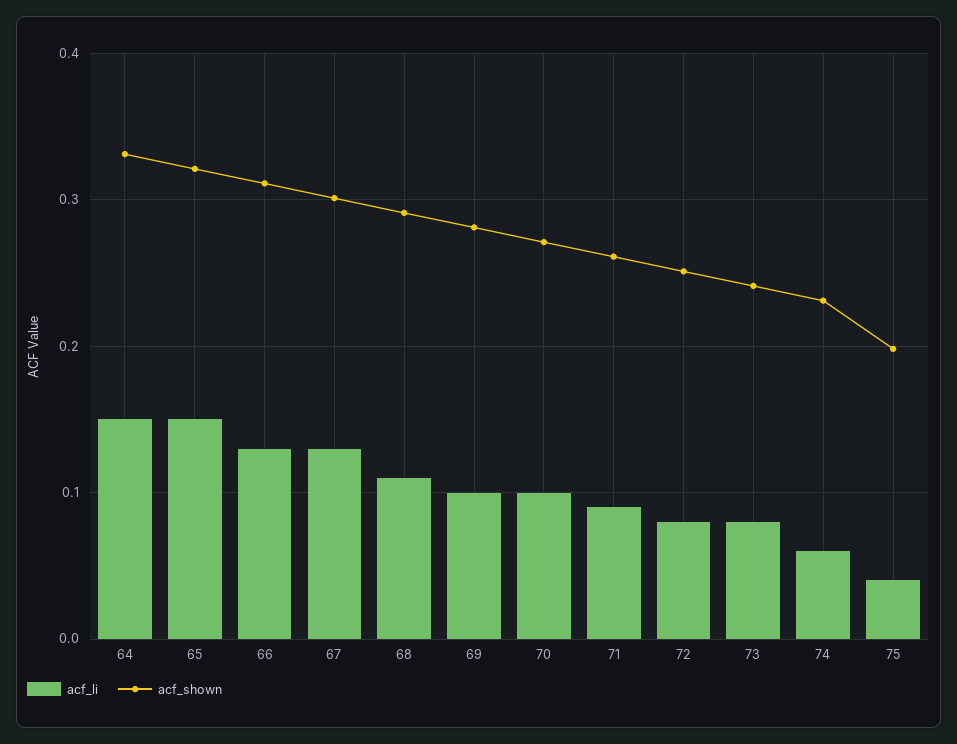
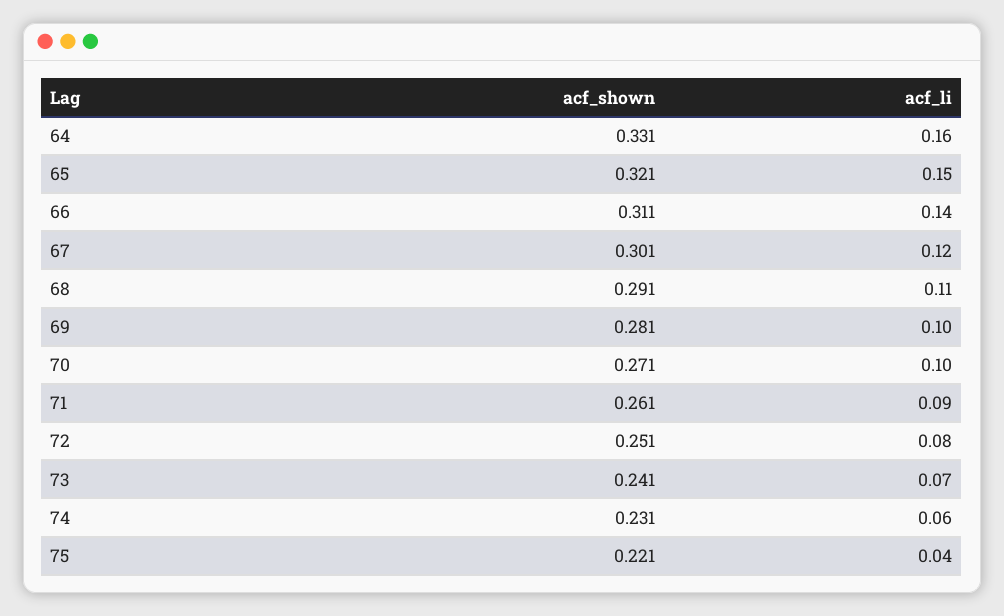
  {
    "acf_li": {
-     "64": 0.15,
+     "64": 0.16,
      "65": 0.15,
-     "66": 0.13,
+     "66": 0.14,
-     "67": 0.13,
+     "67": 0.12,
      "68": 0.11,
      "69": 0.1,
      "70": 0.1,
      "71": 0.09,
      "72": 0.08,
-     "73": 0.08,
+     "73": 0.07,
      "74": 0.06,
      "75": 0.04
    },
    "acf_shown": {
      "64": 0.331,
      "65": 0.321,
      "66": 0.311,
      "67": 0.301,
      "68": 0.291,
      "69": 0.281,
      "70": 0.271,
      "71": 0.261,
      "72": 0.251,
      "73": 0.241,
      "74": 0.231,
-     "75": 0.2
+     "75": 0.221
    }
  }

